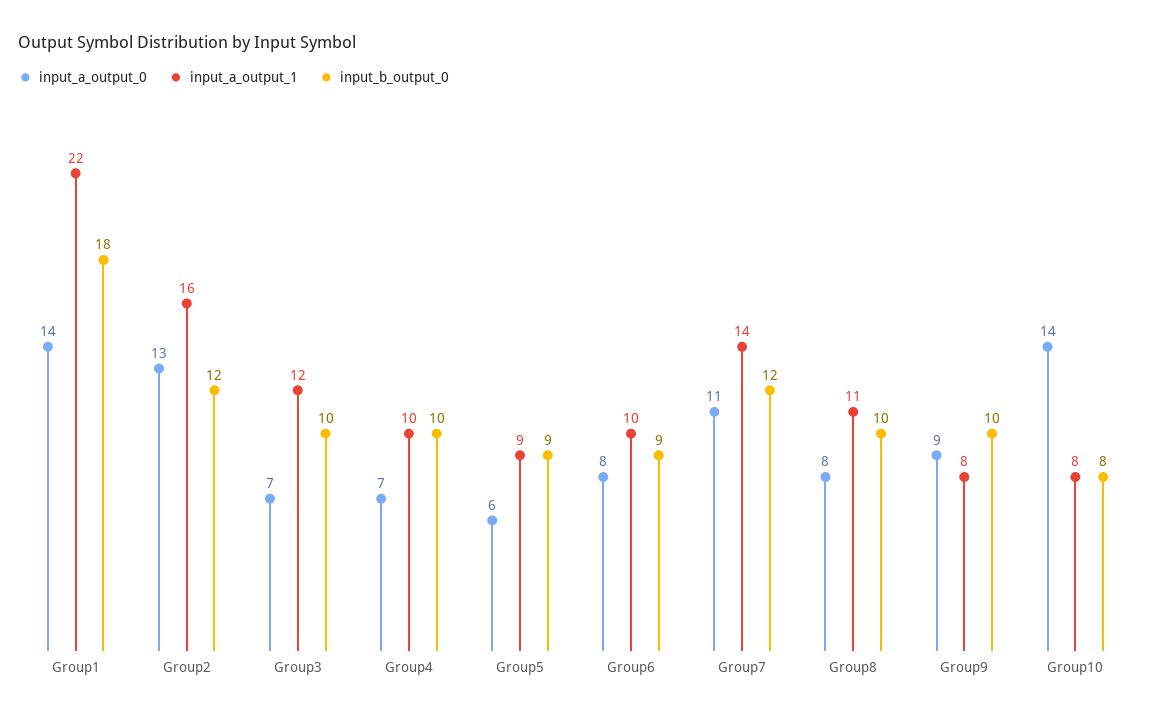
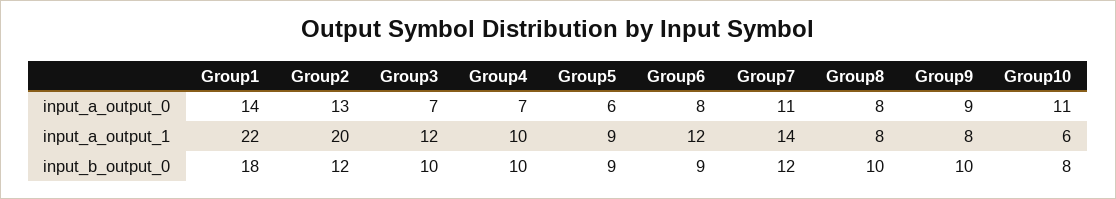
  {
    "input_a_output_0": {
      "Group1": 14,
      "Group2": 13,
      "Group3": 7,
      "Group4": 7,
      "Group5": 6,
      "Group6": 8,
      "Group7": 11,
      "Group8": 8,
      "Group9": 9,
-     "Group10": 14
+     "Group10": 11
    },
    "input_a_output_1": {
      "Group1": 22,
-     "Group2": 16,
+     "Group2": 20,
      "Group3": 12,
      "Group4": 10,
      "Group5": 9,
-     "Group6": 10,
+     "Group6": 12,
      "Group7": 14,
-     "Group8": 11,
+     "Group8": 8,
      "Group9": 8,
-     "Group10": 8
+     "Group10": 6
    },
    "input_b_output_0": {
      "Group1": 18,
      "Group2": 12,
      "Group3": 10,
      "Group4": 10,
      "Group5": 9,
      "Group6": 9,
      "Group7": 12,
      "Group8": 10,
      "Group9": 10,
      "Group10": 8
    }
  }

